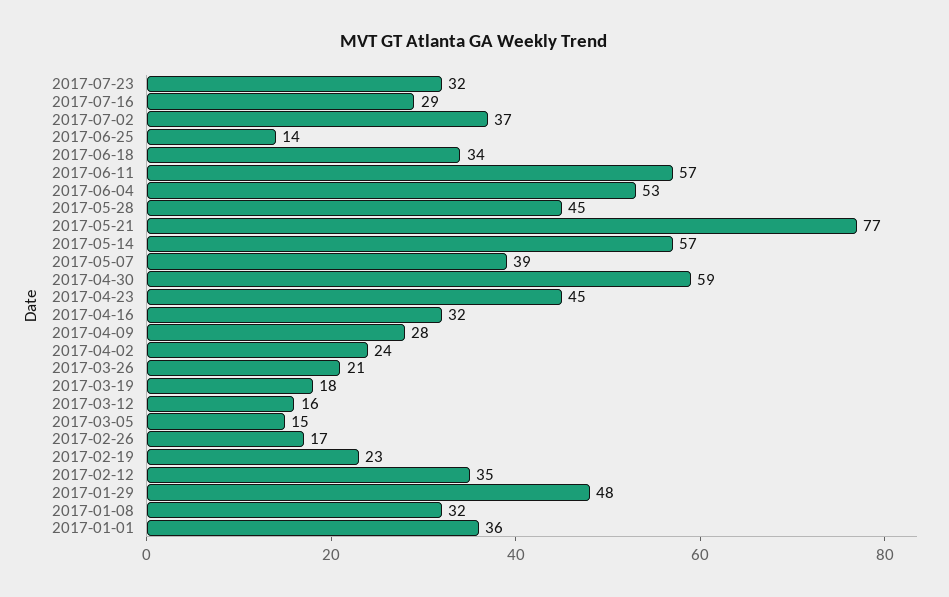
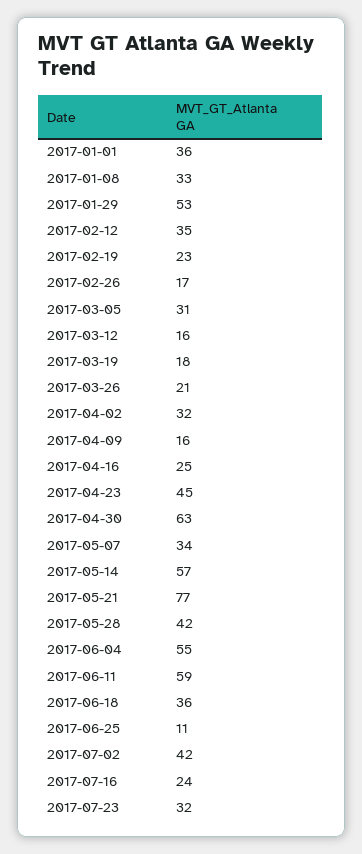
  {
    "2017-07-23": 32,
-   "2017-07-16": 29,
+   "2017-07-16": 24,
-   "2017-07-02": 37,
+   "2017-07-02": 42,
-   "2017-06-25": 14,
+   "2017-06-25": 11,
-   "2017-06-18": 34,
+   "2017-06-18": 36,
-   "2017-06-11": 57,
+   "2017-06-11": 59,
-   "2017-06-04": 53,
+   "2017-06-04": 55,
-   "2017-05-28": 45,
+   "2017-05-28": 42,
    "2017-05-21": 77,
    "2017-05-14": 57,
-   "2017-05-07": 39,
+   "2017-05-07": 34,
-   "2017-04-30": 59,
+   "2017-04-30": 63,
    "2017-04-23": 45,
-   "2017-04-16": 32,
+   "2017-04-16": 25,
-   "2017-04-09": 28,
+   "2017-04-09": 16,
-   "2017-04-02": 24,
+   "2017-04-02": 32,
    "2017-03-26": 21,
    "2017-03-19": 18,
    "2017-03-12": 16,
-   "2017-03-05": 15,
+   "2017-03-05": 31,
    "2017-02-26": 17,
    "2017-02-19": 23,
    "2017-02-12": 35,
-   "2017-01-29": 48,
+   "2017-01-29": 53,
-   "2017-01-08": 32,
+   "2017-01-08": 33,
    "2017-01-01": 36
  }

